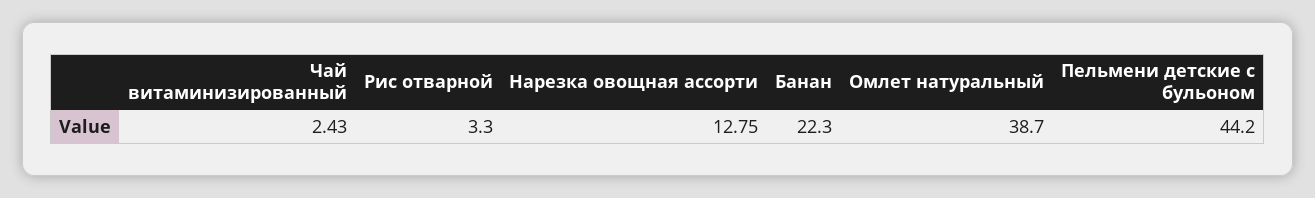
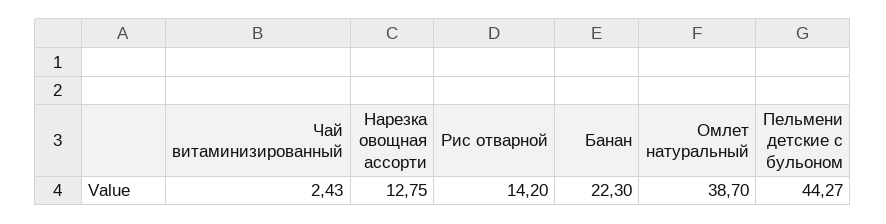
  {
    "Чай витаминизированный": 2.43,
-   "Рис отварной": 3.3,
+   "Рис отварной": 14.2,
    "Нарезка овощная ассорти": 12.75,
    "Банан": 22.3,
    "Омлет натуральный": 38.7,
-   "Пельмени детские с бульоном": 44.2
+   "Пельмени детские с бульоном": 44.27
  }

